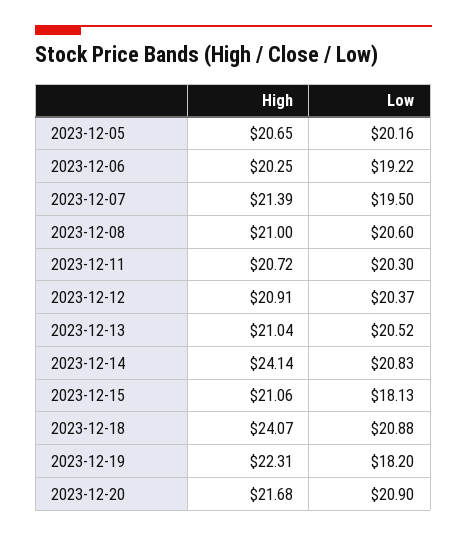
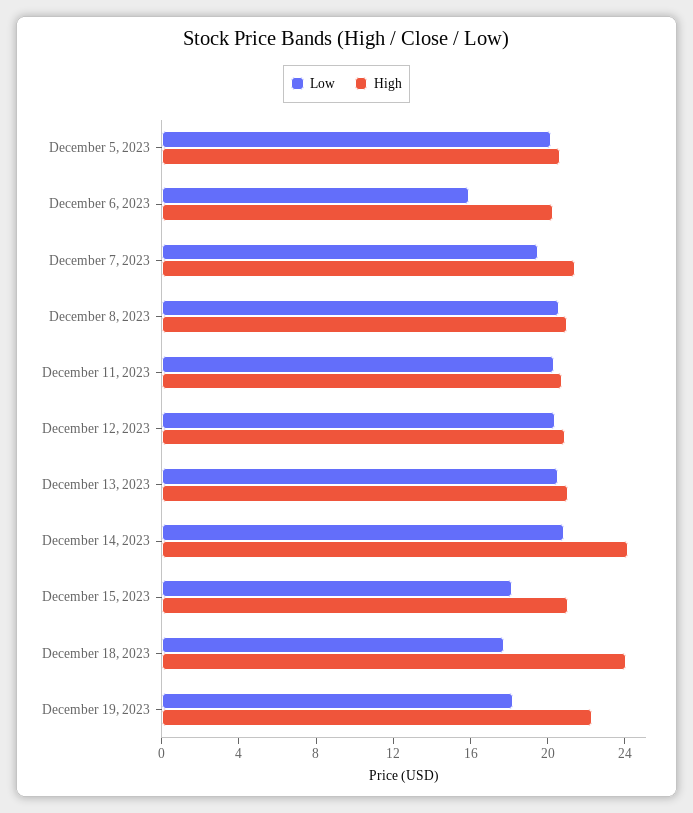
  {
    "High": {
      "2023-12-05": 20.65,
      "2023-12-06": 20.25,
      "2023-12-07": 21.39,
      "2023-12-08": 21,
      "2023-12-11": 20.72,
      "2023-12-12": 20.91,
      "2023-12-13": 21.04,
      "2023-12-14": 24.14,
      "2023-12-15": 21.06,
      "2023-12-18": 24.07,
-     "2023-12-19": 22.31,
+     "2023-12-19": 22.31
-     "2023-12-20": 21.68
    },
    "Low": {
      "2023-12-05": 20.16,
-     "2023-12-06": 19.22,
+     "2023-12-06": 16,
      "2023-12-07": 19.5,
      "2023-12-08": 20.6,
      "2023-12-11": 20.3,
      "2023-12-12": 20.37,
      "2023-12-13": 20.52,
      "2023-12-14": 20.83,
      "2023-12-15": 18.13,
-     "2023-12-18": 20.88,
+     "2023-12-18": 18,
-     "2023-12-19": 18.2,
+     "2023-12-19": 18.2
-     "2023-12-20": 20.9
    }
  }

